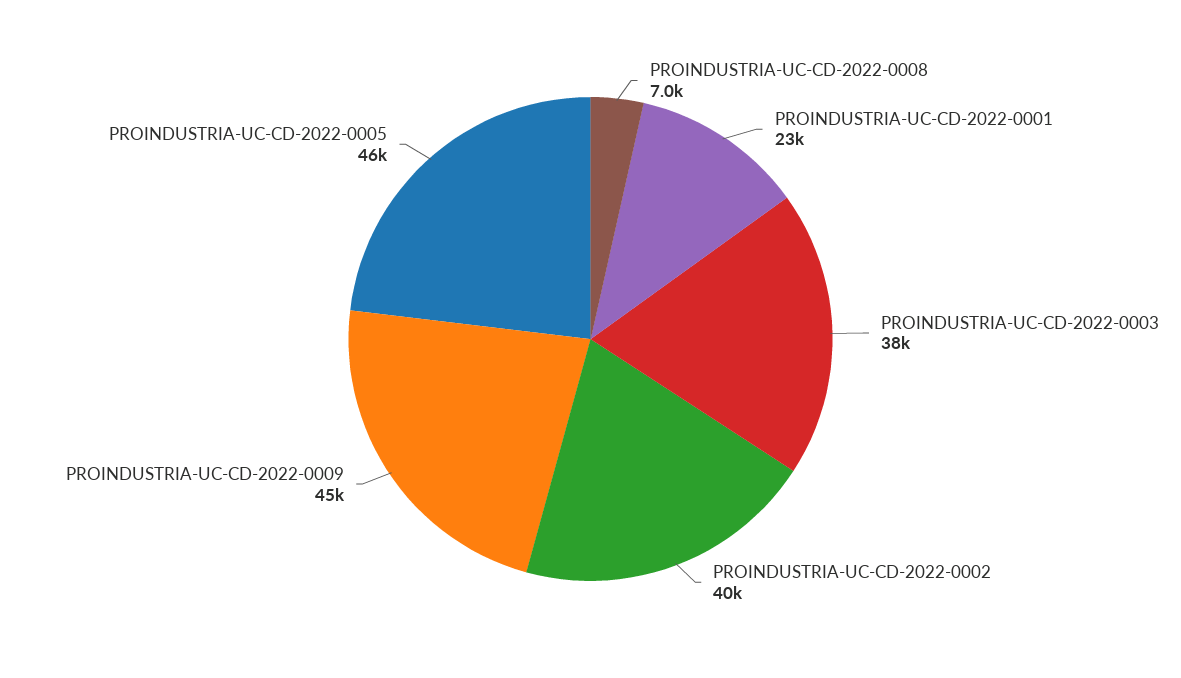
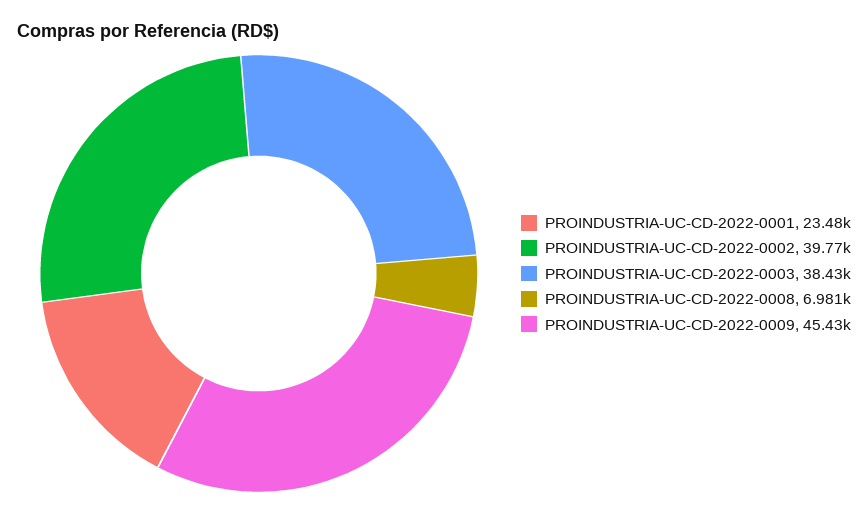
  {
    "PROINDUSTRIA-UC-CD-2022-0008": 6981,
    "PROINDUSTRIA-UC-CD-2022-0001": 23480,
    "PROINDUSTRIA-UC-CD-2022-0003": 38430,
    "PROINDUSTRIA-UC-CD-2022-0002": 39770,
-   "PROINDUSTRIA-UC-CD-2022-0009": 45430,
+   "PROINDUSTRIA-UC-CD-2022-0009": 45430
-   "PROINDUSTRIA-UC-CD-2022-0005": 46000
  }

